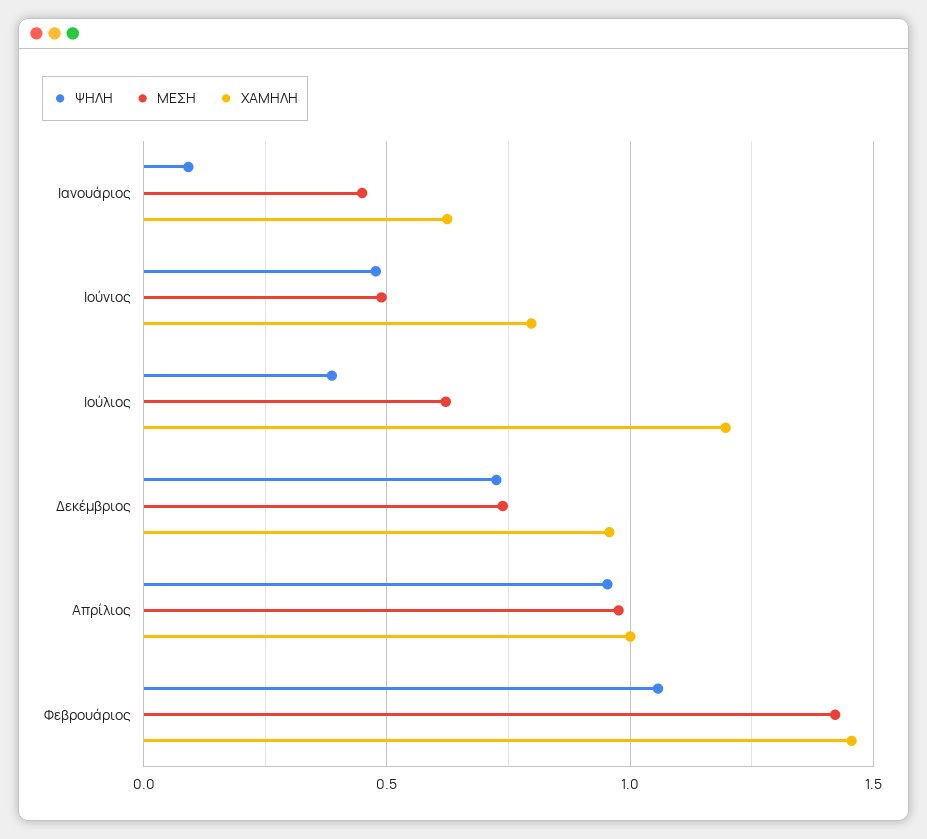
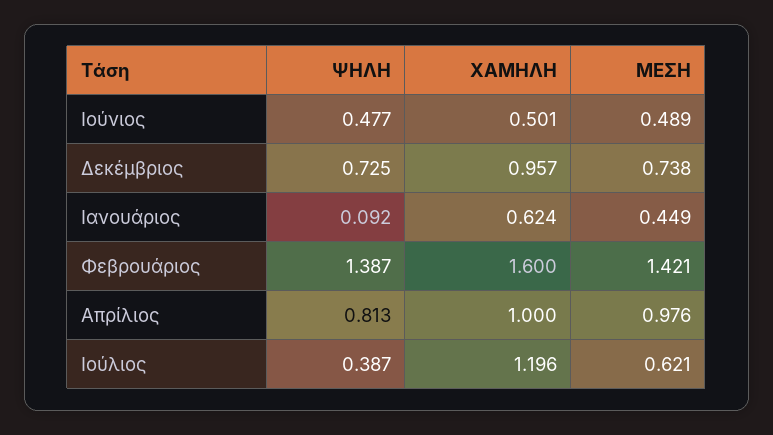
  {
    "ΨΗΛΗ": {
      "Ιανουάριος": 0.092,
      "Ιούνιος": 0.477,
      "Ιούλιος": 0.387,
      "Δεκέμβριος": 0.725,
-     "Απρίλιος": 0.95,
+     "Απρίλιος": 0.813,
-     "Φεβρουάριος": 1.05
+     "Φεβρουάριος": 1.387
    },
    "ΜΕΣΗ": {
      "Ιανουάριος": 0.449,
      "Ιούνιος": 0.489,
      "Ιούλιος": 0.621,
      "Δεκέμβριος": 0.738,
      "Απρίλιος": 0.976,
      "Φεβρουάριος": 1.421
    },
    "ΧΑΜΗΛΗ": {
      "Ιανουάριος": 0.624,
-     "Ιούνιος": 0.8,
+     "Ιούνιος": 0.501,
      "Ιούλιος": 1.196,
      "Δεκέμβριος": 0.957,
      "Απρίλιος": 1,
-     "Φεβρουάριος": 1.45
+     "Φεβρουάριος": 1.6
    }
  }

